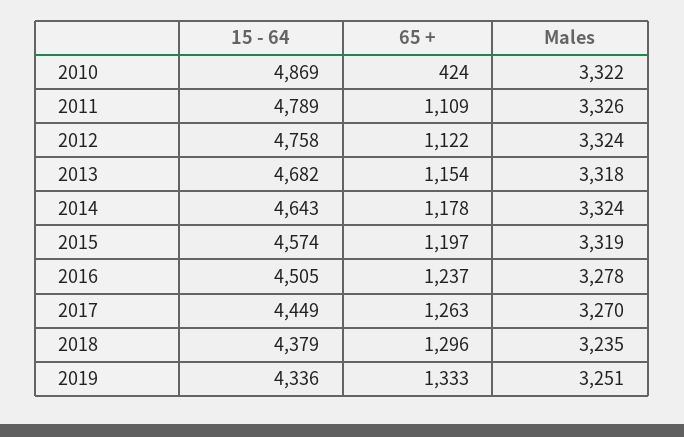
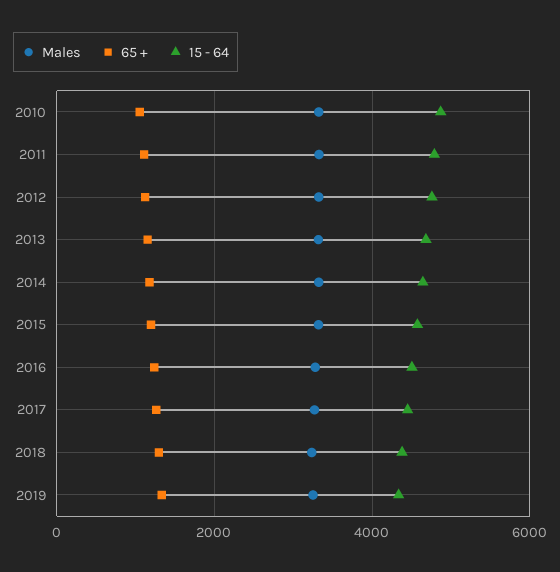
  {
    "15 - 64": {
      "2010": 4869,
      "2011": 4789,
      "2012": 4758,
      "2013": 4682,
      "2014": 4643,
      "2015": 4574,
      "2016": 4505,
      "2017": 4449,
      "2018": 4379,
      "2019": 4336
    },
    "65 +": {
-     "2010": 424,
+     "2010": 1000,
      "2011": 1109,
      "2012": 1122,
      "2013": 1154,
      "2014": 1178,
      "2015": 1197,
      "2016": 1237,
      "2017": 1263,
      "2018": 1296,
      "2019": 1333
    },
    "Males": {
      "2010": 3322,
      "2011": 3326,
      "2012": 3324,
      "2013": 3318,
      "2014": 3324,
      "2015": 3319,
      "2016": 3278,
      "2017": 3270,
      "2018": 3235,
      "2019": 3251
    }
  }

